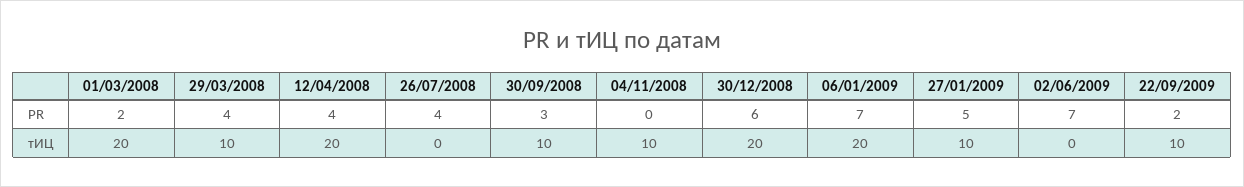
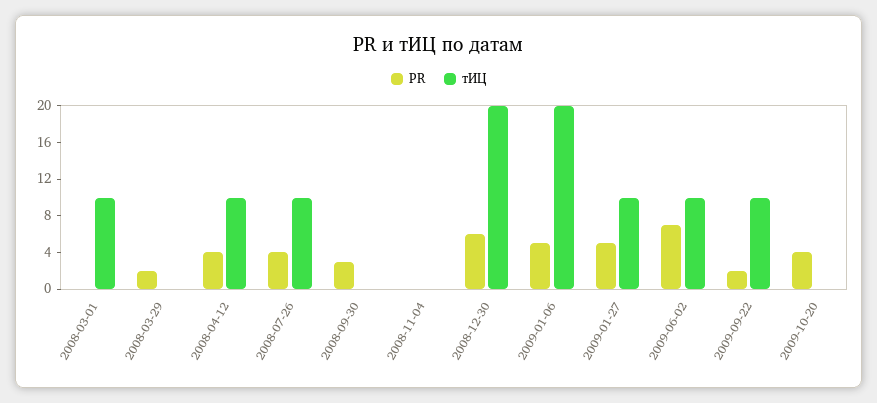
  {
    "PR": {
-     "01/03/2008": 2,
+     "01/03/2008": 0,
-     "29/03/2008": 4,
+     "29/03/2008": 2,
      "12/04/2008": 4,
      "26/07/2008": 4,
      "30/09/2008": 3,
      "04/11/2008": 0,
      "30/12/2008": 6,
-     "06/01/2009": 7,
+     "06/01/2009": 5,
      "27/01/2009": 5,
      "02/06/2009": 7,
-     "22/09/2009": 2
+     "22/09/2009": 2,
+     "2009-10-20": 4
    },
    "тИЦ": {
-     "01/03/2008": 20,
+     "01/03/2008": 10,
-     "29/03/2008": 10,
+     "29/03/2008": 0,
-     "12/04/2008": 20,
+     "12/04/2008": 10,
-     "26/07/2008": 0,
+     "26/07/2008": 10,
-     "30/09/2008": 10,
+     "30/09/2008": 0,
-     "04/11/2008": 10,
+     "04/11/2008": 0,
      "30/12/2008": 20,
      "06/01/2009": 20,
      "27/01/2009": 10,
-     "02/06/2009": 0,
+     "02/06/2009": 10,
-     "22/09/2009": 10
+     "22/09/2009": 10,
+     "2009-10-20": 0
    }
  }

